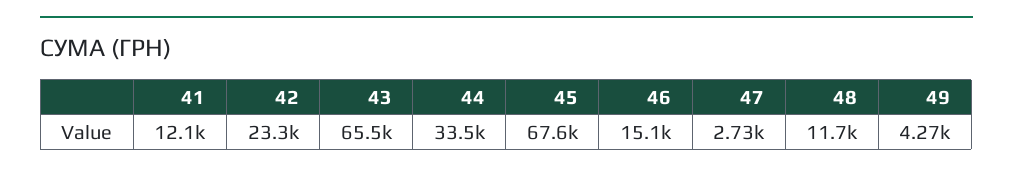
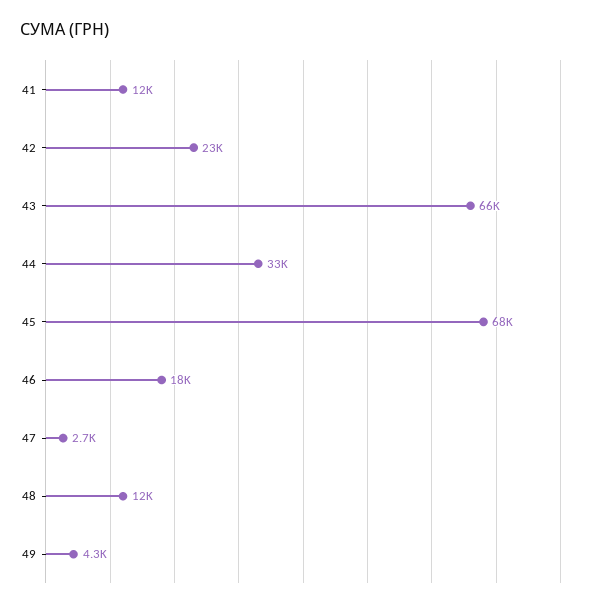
  {
    "41": 12100,
    "42": 23300,
    "43": 65500,
    "44": 33500,
    "45": 67600,
-   "46": 15100,
+   "46": 18000,
    "47": 2730,
    "48": 11700,
    "49": 4270
  }

